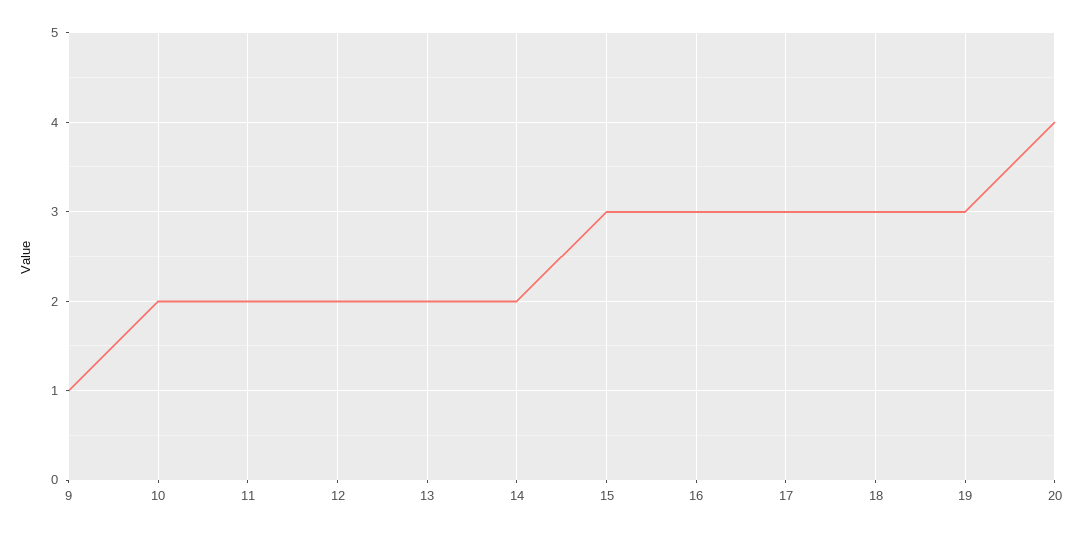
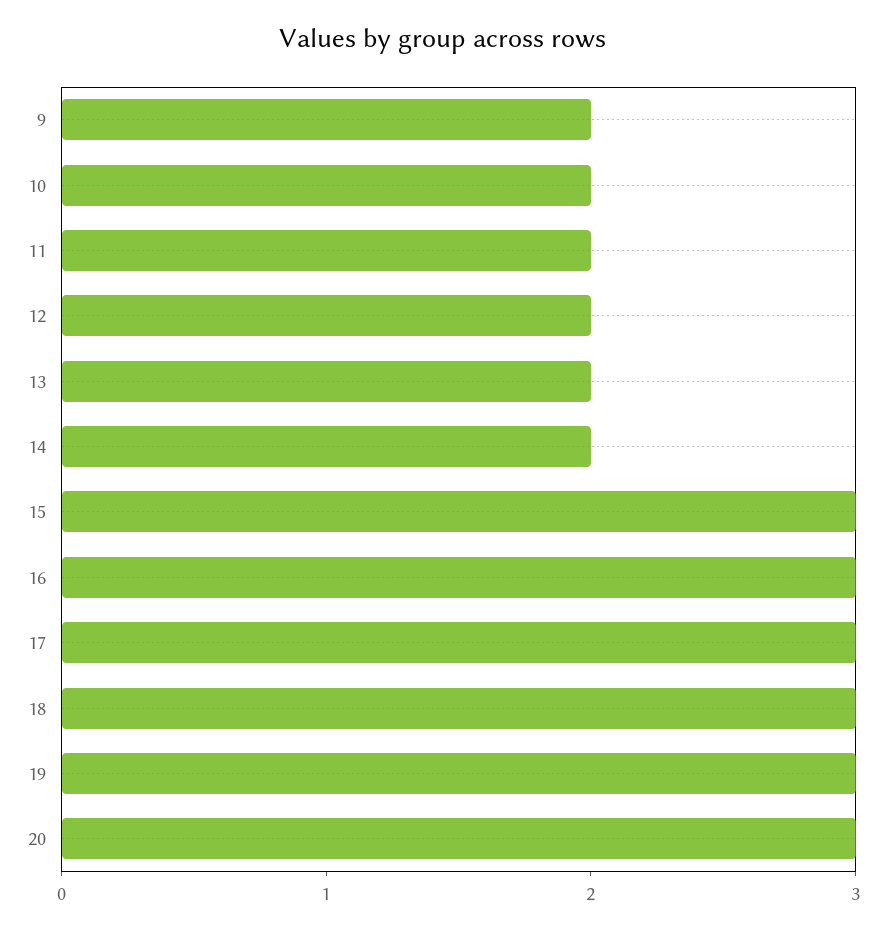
  {
-   "9": 1,
+   "9": 2,
    "10": 2,
    "11": 2,
    "12": 2,
    "13": 2,
    "14": 2,
    "15": 3,
    "16": 3,
    "17": 3,
    "18": 3,
    "19": 3,
-   "20": 4
+   "20": 3
  }

